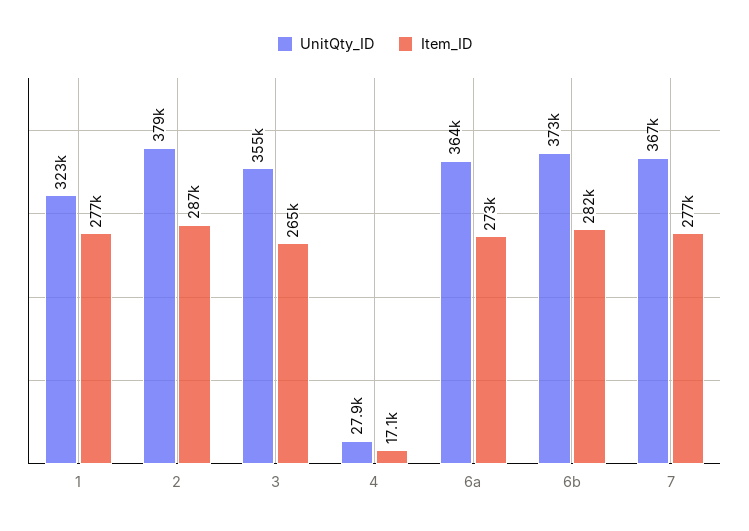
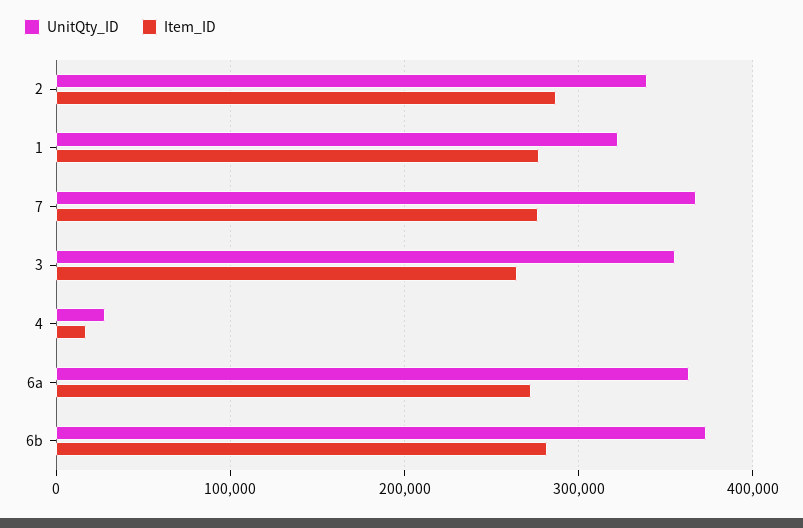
  {
    "UnitQty_ID": {
      "1": 323000,
-     "2": 379000,
+     "2": 340000,
      "3": 355000,
      "4": 27900,
      "6a": 364000,
      "6b": 373000,
      "7": 367000
    },
    "Item_ID": {
      "1": 277000,
      "2": 287000,
      "3": 265000,
      "4": 17100,
      "6a": 273000,
      "6b": 282000,
      "7": 277000
    }
  }

